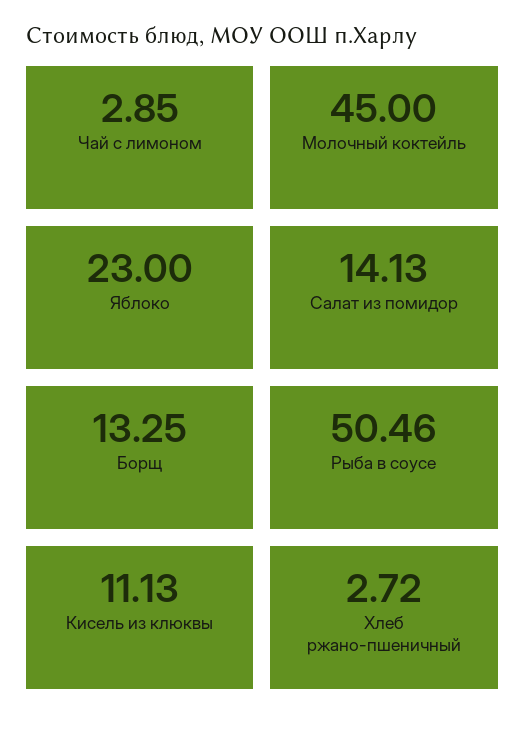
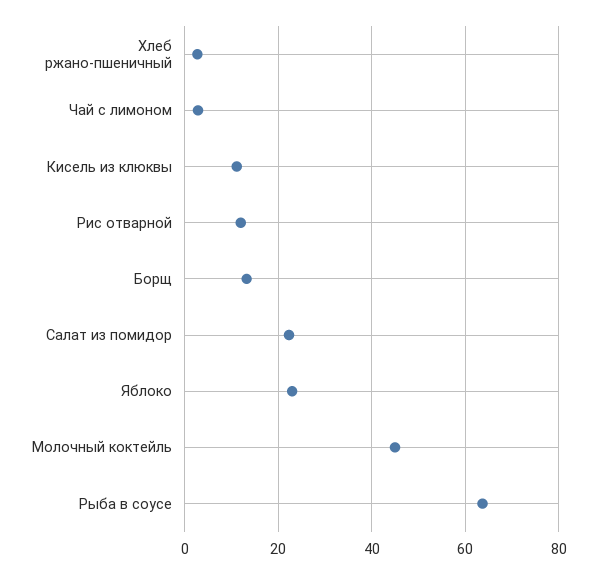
  {
    "Чай с лимоном": 2.85,
    "Молочный коктейль": 45,
    "Яблоко": 23,
-   "Салат из помидор": 14.13,
+   "Салат из помидор": 22,
    "Борщ": 13.25,
-   "Рыба в соусе": 50.46,
+   "Рыба в соусе": 64,
    "Кисель из клюквы": 11.13,
-   "Хлеб ржано-пшеничный": 2.72
+   "Хлеб ржано-пшеничный": 2.72,
+   "Рис отварной": 12
  }

